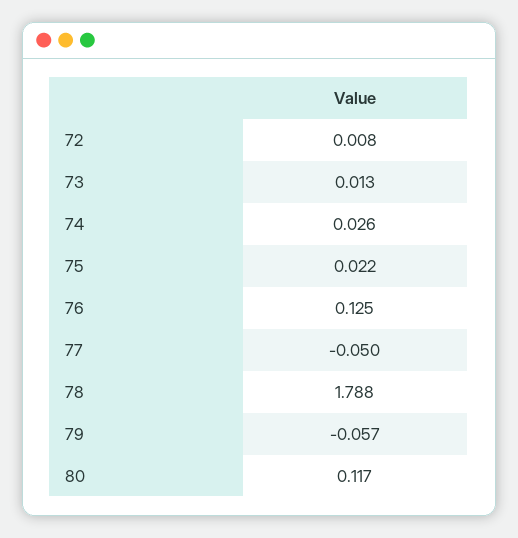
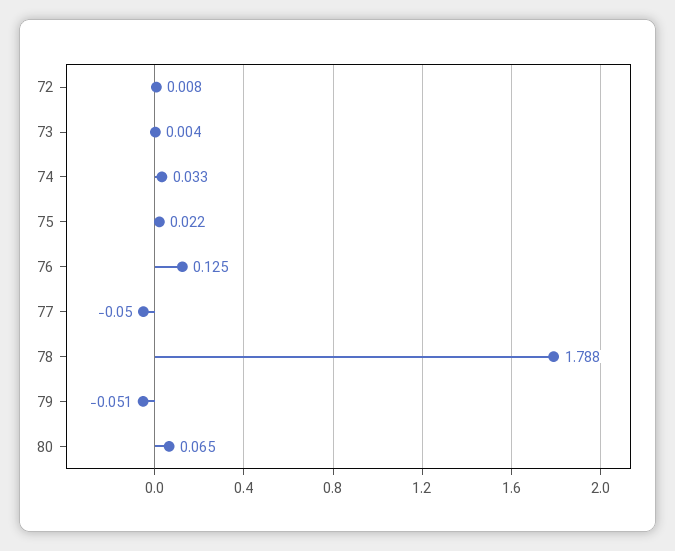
  {
    "72": 0.008,
-   "73": 0.013,
+   "73": 0.004,
-   "74": 0.026,
+   "74": 0.033,
    "75": 0.022,
    "76": 0.125,
    "77": -0.05,
    "78": 1.788,
-   "79": -0.057,
+   "79": -0.051,
-   "80": 0.117
+   "80": 0.065
  }

